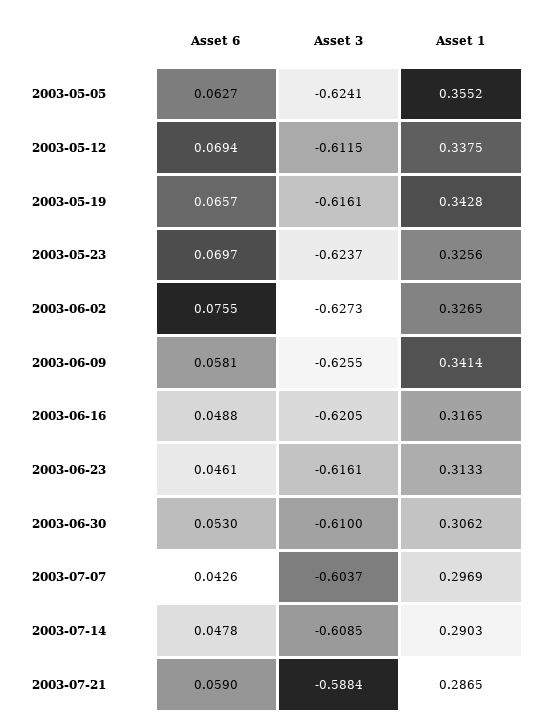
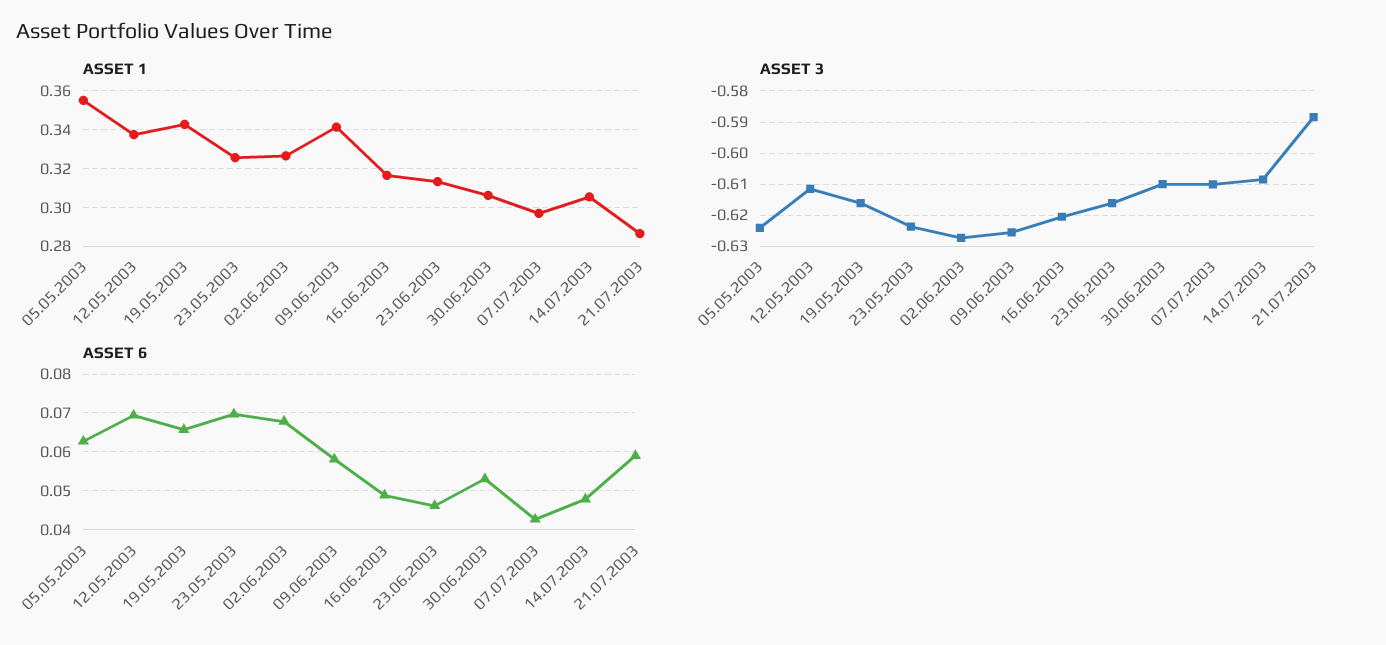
  {
    "Asset 6": {
      "2003-05-05": 0.0627,
      "2003-05-12": 0.0694,
      "2003-05-19": 0.0657,
      "2003-05-23": 0.0697,
-     "2003-06-02": 0.0755,
+     "2003-06-02": 0.068,
      "2003-06-09": 0.0581,
      "2003-06-16": 0.0488,
      "2003-06-23": 0.0461,
      "2003-06-30": 0.053,
      "2003-07-07": 0.0426,
      "2003-07-14": 0.0478,
      "2003-07-21": 0.059
    },
    "Asset 3": {
      "2003-05-05": -0.6241,
      "2003-05-12": -0.6115,
      "2003-05-19": -0.6161,
      "2003-05-23": -0.6237,
      "2003-06-02": -0.6273,
      "2003-06-09": -0.6255,
      "2003-06-16": -0.6205,
      "2003-06-23": -0.6161,
      "2003-06-30": -0.61,
-     "2003-07-07": -0.6037,
+     "2003-07-07": -0.61,
      "2003-07-14": -0.6085,
      "2003-07-21": -0.5884
    },
    "Asset 1": {
      "2003-05-05": 0.3552,
      "2003-05-12": 0.3375,
      "2003-05-19": 0.3428,
      "2003-05-23": 0.3256,
      "2003-06-02": 0.3265,
      "2003-06-09": 0.3414,
      "2003-06-16": 0.3165,
      "2003-06-23": 0.3133,
      "2003-06-30": 0.3062,
      "2003-07-07": 0.2969,
-     "2003-07-14": 0.2903,
+     "2003-07-14": 0.305,
      "2003-07-21": 0.2865
    }
  }

